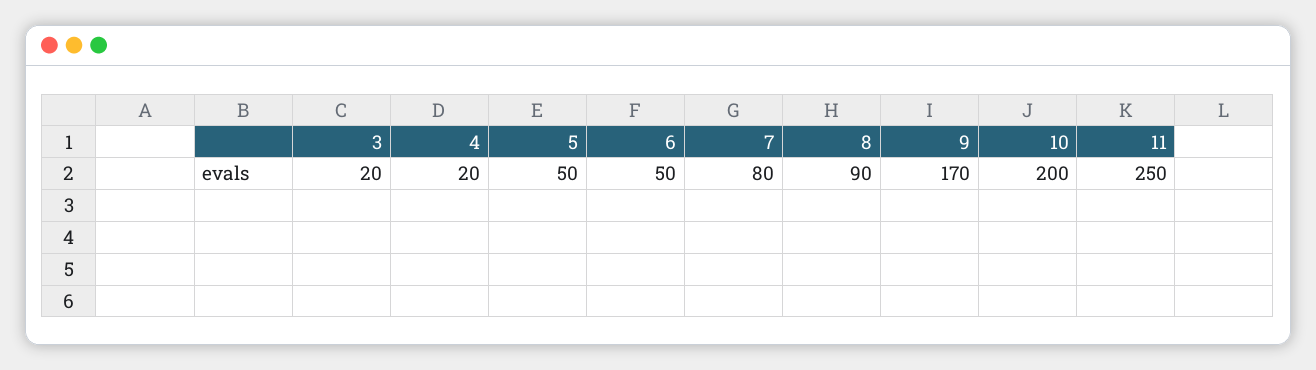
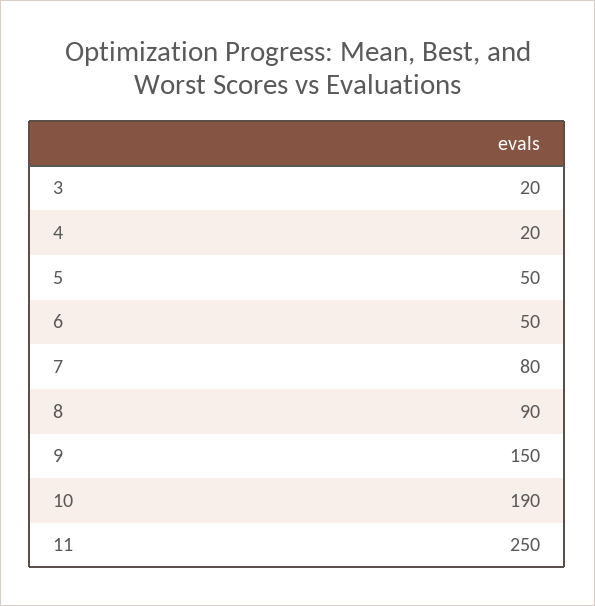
  {
    "3": 20,
    "4": 20,
    "5": 50,
    "6": 50,
    "7": 80,
    "8": 90,
-   "9": 170,
+   "9": 150,
-   "10": 200,
+   "10": 190,
    "11": 250
  }

